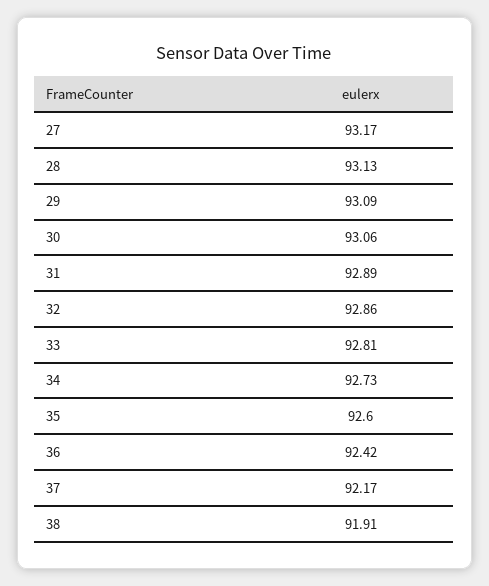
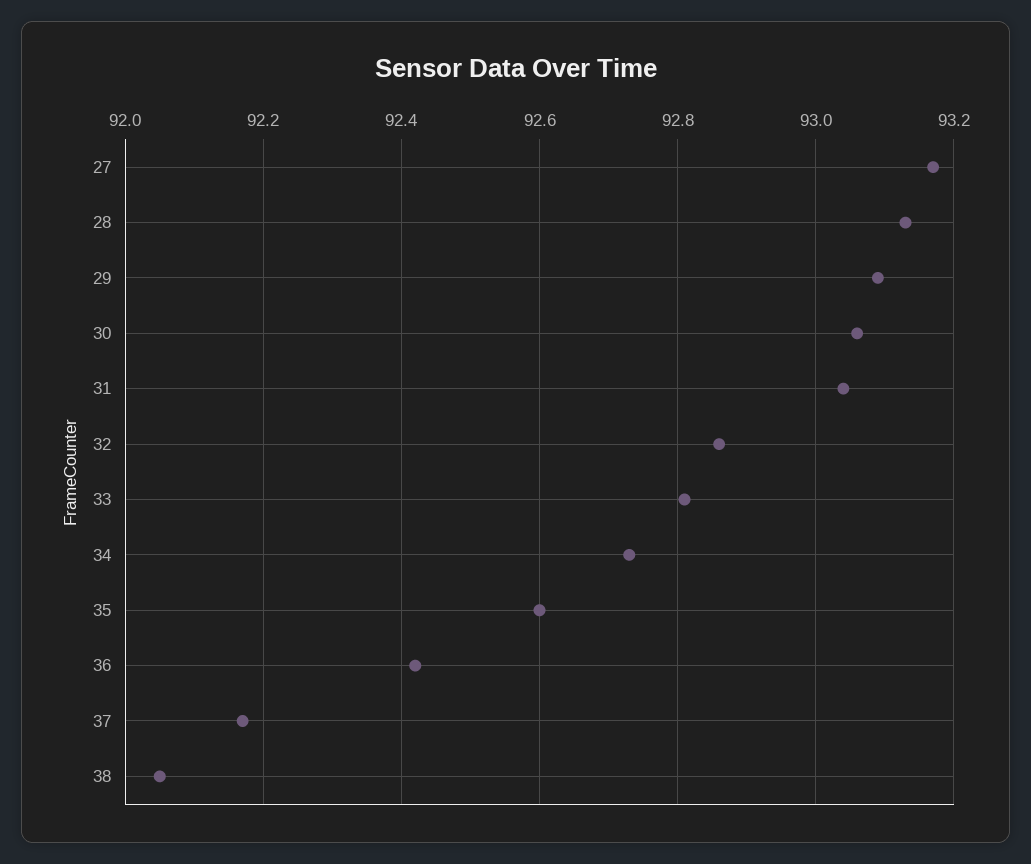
  {
    "27": 93.17,
    "28": 93.13,
    "29": 93.09,
    "30": 93.06,
-   "31": 92.89,
+   "31": 93.05,
    "32": 92.86,
    "33": 92.81,
    "34": 92.73,
    "35": 92.6,
    "36": 92.42,
    "37": 92.17,
-   "38": 91.91
+   "38": 92.05
  }

